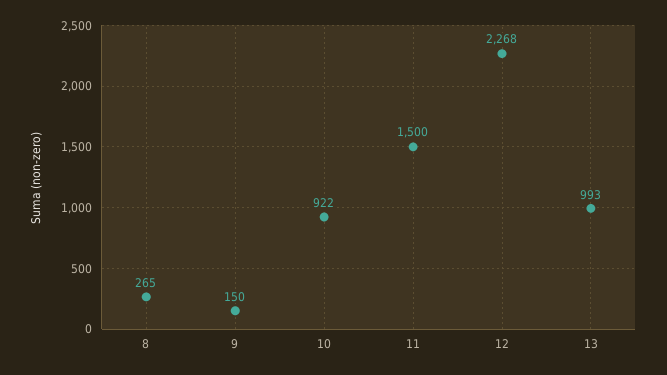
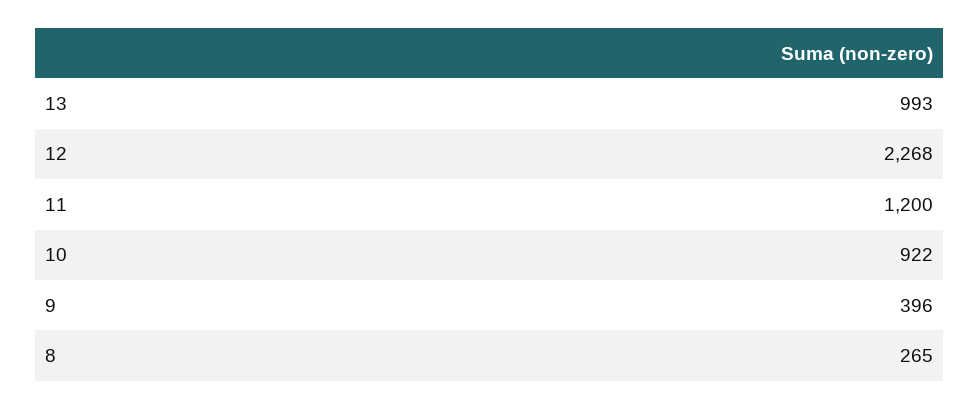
  {
    "8": 265,
-   "9": 150,
+   "9": 396,
    "10": 922,
-   "11": 1500,
+   "11": 1200,
    "12": 2268,
    "13": 993
  }

